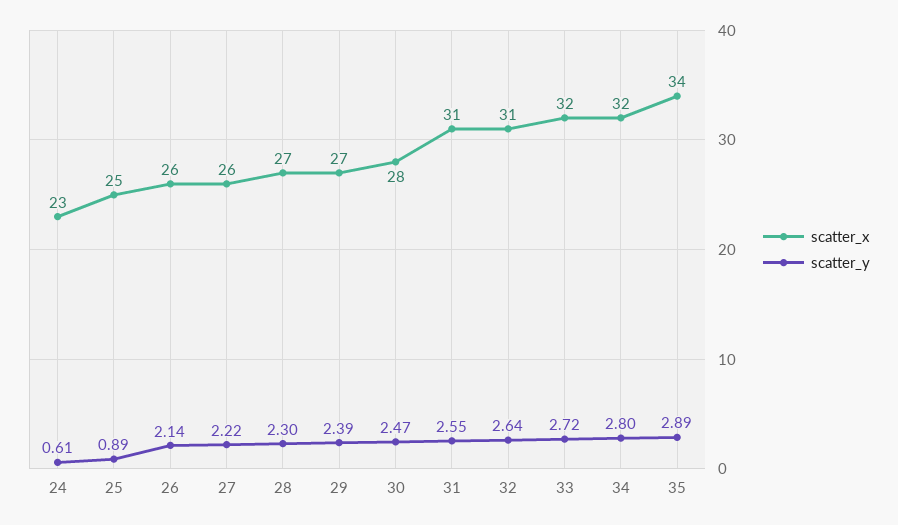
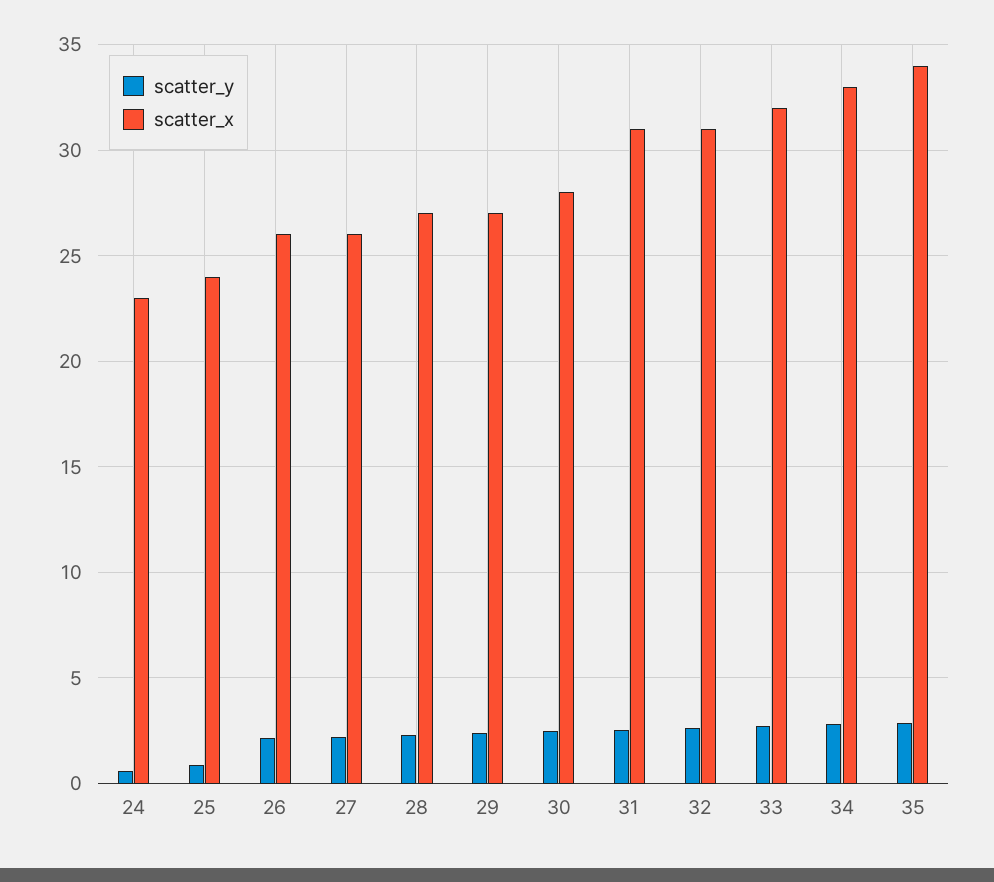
  {
    "scatter_x": {
      "24": 23,
-     "25": 25,
+     "25": 24,
      "26": 26,
      "27": 26,
      "28": 27,
      "29": 27,
      "30": 28,
      "31": 31,
      "32": 31,
      "33": 32,
-     "34": 32,
+     "34": 33,
      "35": 34
    },
    "scatter_y": {
      "24": 0.61,
      "25": 0.89,
      "26": 2.14,
      "27": 2.22,
      "28": 2.3,
      "29": 2.39,
      "30": 2.47,
      "31": 2.55,
      "32": 2.64,
      "33": 2.72,
      "34": 2.8,
      "35": 2.89
    }
  }

